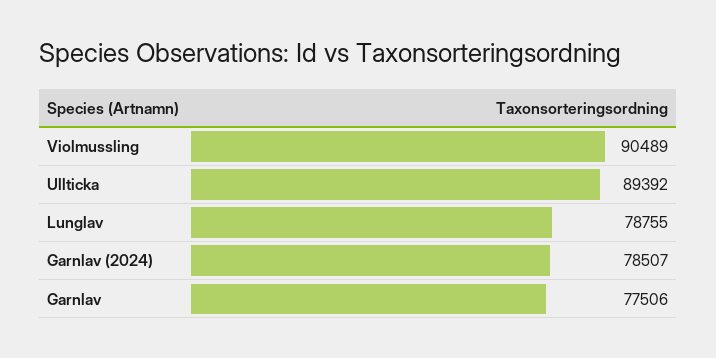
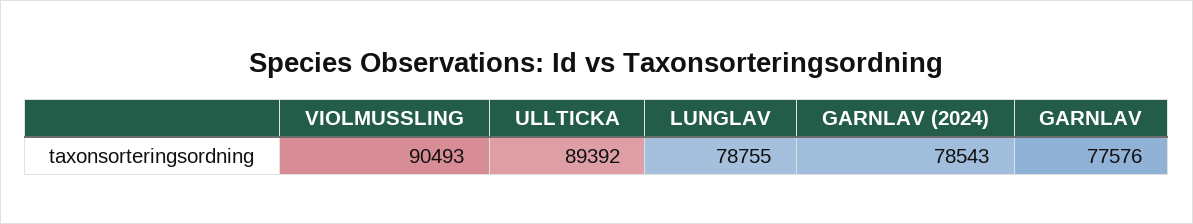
  {
-   "Violmussling": 90489,
+   "Violmussling": 90493,
    "Ullticka": 89392,
    "Lunglav": 78755,
-   "Garnlav (2024)": 78507,
+   "Garnlav (2024)": 78543,
-   "Garnlav": 77506
+   "Garnlav": 77576
  }

